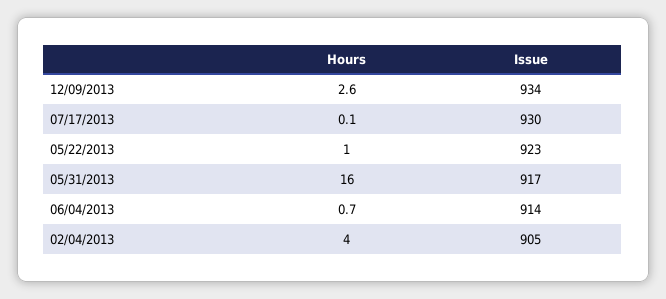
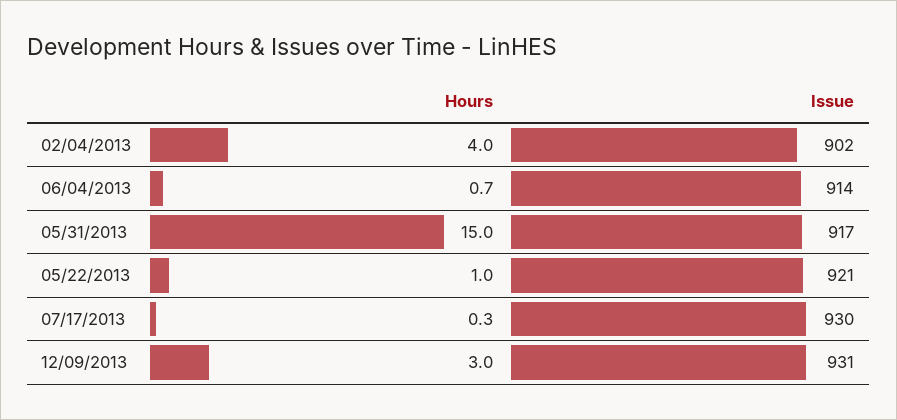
  {
    "Hours": {
-     "12/09/2013": 2.6,
+     "12/09/2013": 3,
-     "07/17/2013": 0.1,
+     "07/17/2013": 0.3,
      "05/22/2013": 1,
-     "05/31/2013": 16,
+     "05/31/2013": 15,
      "06/04/2013": 0.7,
      "02/04/2013": 4
    },
    "Issue": {
-     "12/09/2013": 934,
+     "12/09/2013": 931,
      "07/17/2013": 930,
-     "05/22/2013": 923,
+     "05/22/2013": 921,
      "05/31/2013": 917,
      "06/04/2013": 914,
-     "02/04/2013": 905
+     "02/04/2013": 902
    }
  }

